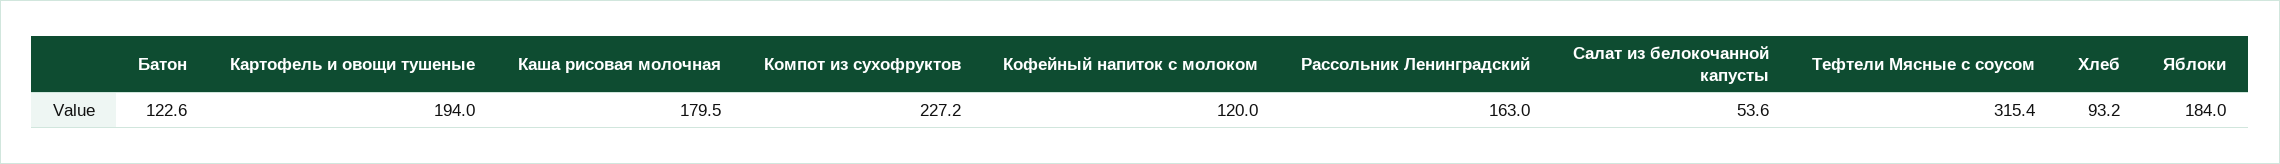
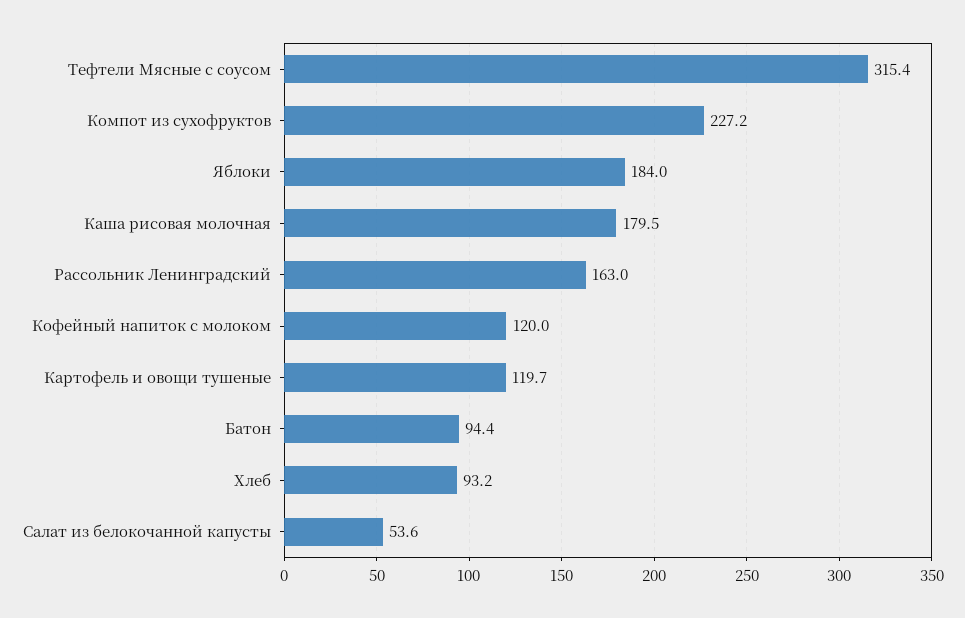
  {
-   "Батон": 122.6,
+   "Батон": 94.4,
-   "Картофель и овощи тушеные": 194,
+   "Картофель и овощи тушеные": 119.7,
    "Каша рисовая молочная": 179.5,
    "Компот из сухофруктов": 227.2,
    "Кофейный напиток с молоком": 120,
    "Рассольник Ленинградский": 163,
    "Салат из белокочанной капусты": 53.6,
    "Тефтели Мясные с соусом": 315.4,
    "Хлеб": 93.2,
    "Яблоки": 184
  }

